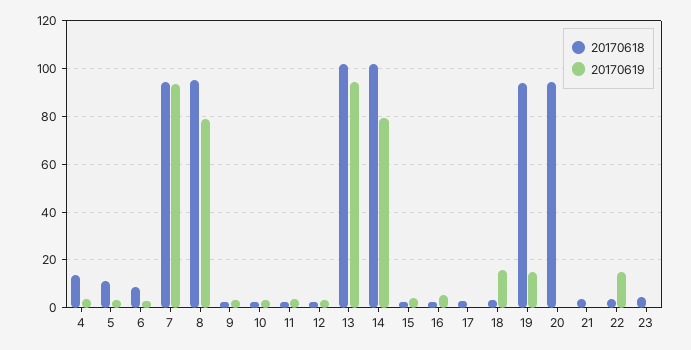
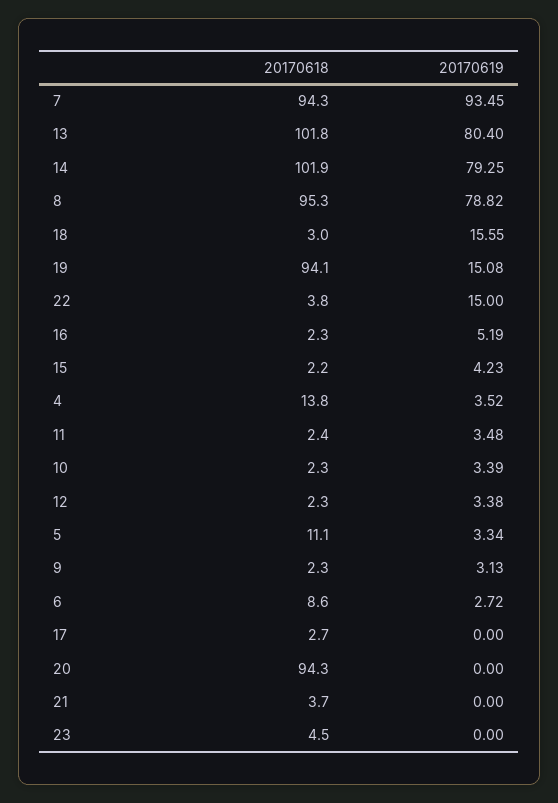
  {
    "20170618": {
      "4": 13.8,
      "5": 11.1,
      "6": 8.6,
      "7": 94.3,
      "8": 95.3,
      "9": 2.3,
      "10": 2.3,
      "11": 2.4,
      "12": 2.3,
      "13": 101.8,
      "14": 101.9,
      "15": 2.2,
      "16": 2.3,
      "17": 2.7,
      "18": 3,
      "19": 94.1,
      "20": 94.3,
      "21": 3.7,
      "22": 3.8,
      "23": 4.5
    },
    "20170619": {
      "4": 3.52,
      "5": 3.34,
      "6": 2.72,
      "7": 93.45,
      "8": 78.82,
      "9": 3.13,
      "10": 3.39,
      "11": 3.48,
      "12": 3.38,
-     "13": 95,
+     "13": 80.4,
      "14": 79.25,
      "15": 4.23,
      "16": 5.19,
      "17": 0,
      "18": 15.55,
      "19": 15.08,
      "20": 0,
      "21": 0,
      "22": 15,
      "23": 0
    }
  }

